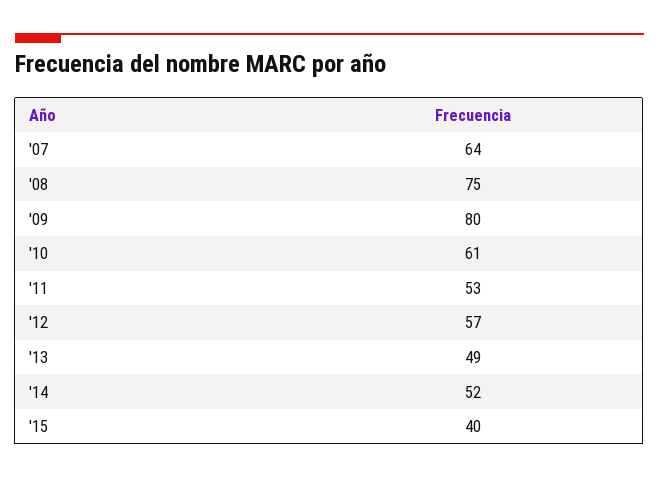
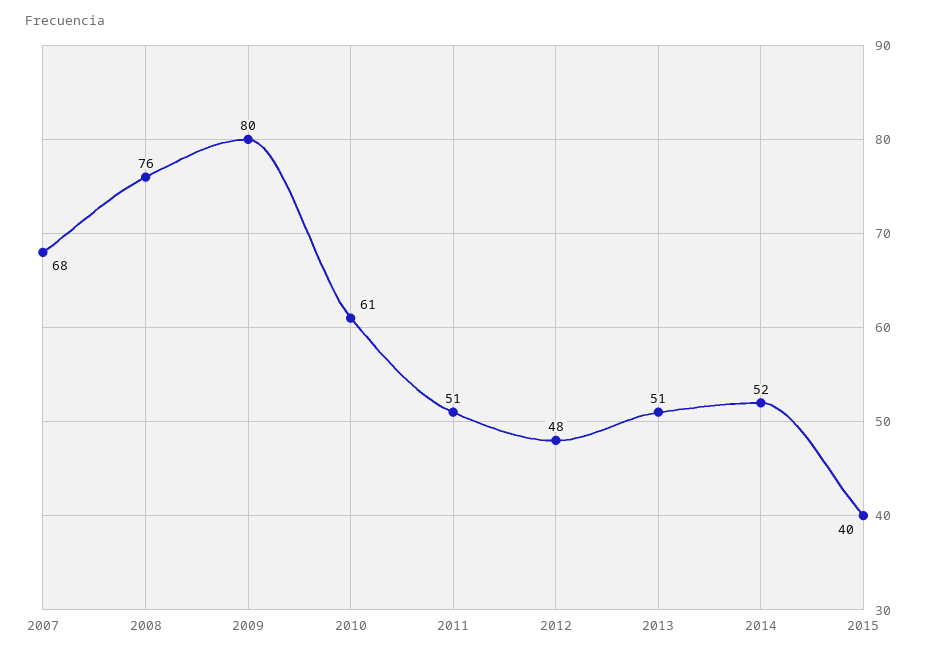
  {
-   "'07": 64,
+   "'07": 68,
-   "'08": 75,
+   "'08": 76,
    "'09": 80,
    "'10": 61,
-   "'11": 53,
+   "'11": 51,
-   "'12": 57,
+   "'12": 48,
-   "'13": 49,
+   "'13": 51,
    "'14": 52,
    "'15": 40
  }

